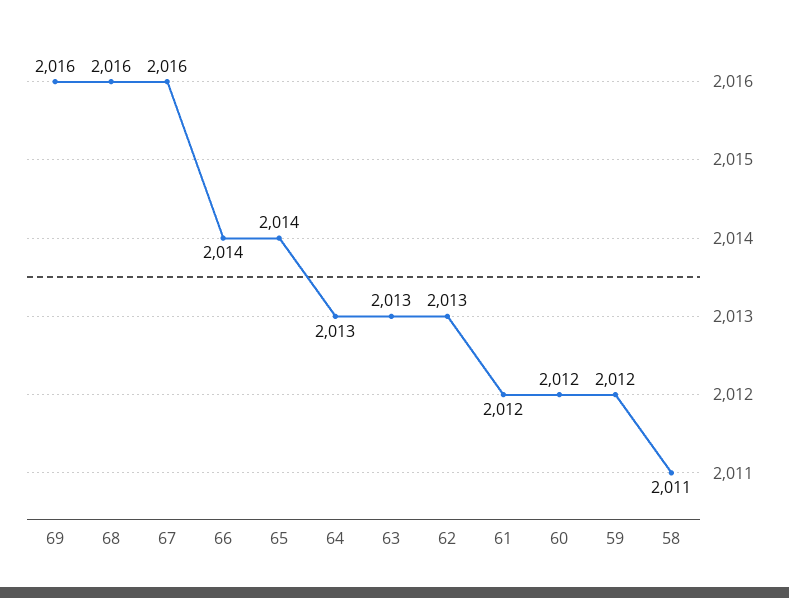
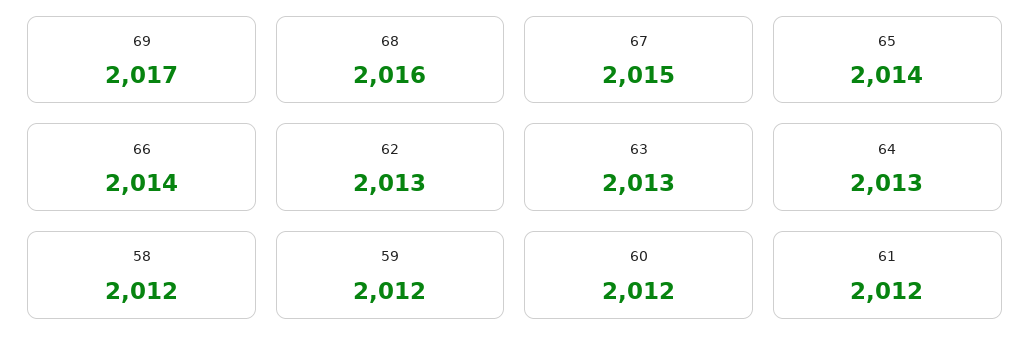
  {
-   "69": 2016,
+   "69": 2017,
    "68": 2016,
-   "67": 2016,
+   "67": 2015,
    "66": 2014,
    "65": 2014,
    "64": 2013,
    "63": 2013,
    "62": 2013,
    "61": 2012,
    "60": 2012,
    "59": 2012,
-   "58": 2011
+   "58": 2012
  }

